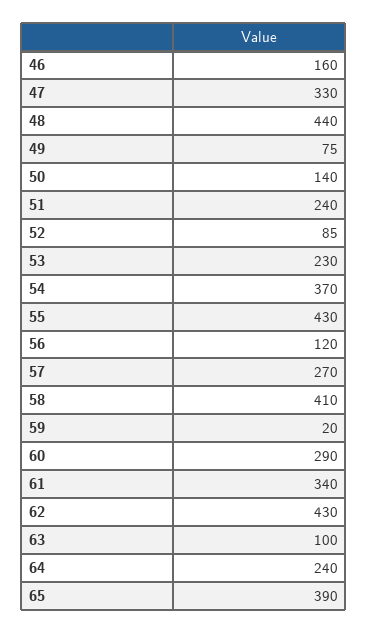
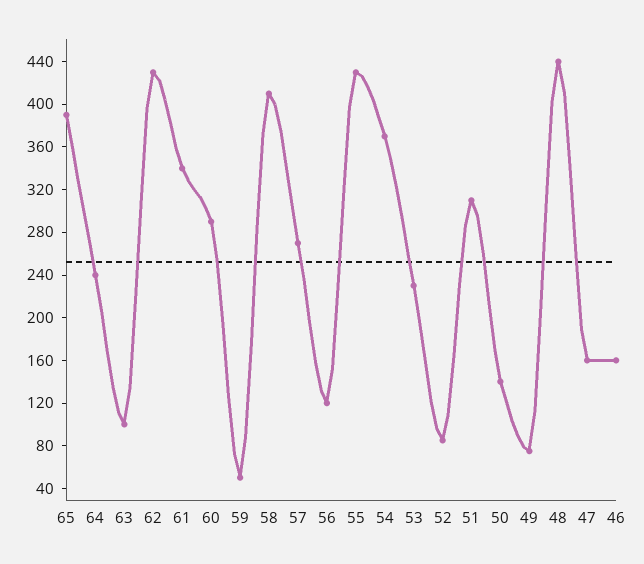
  {
    "46": 160,
-   "47": 330,
+   "47": 160,
    "48": 440,
    "49": 75,
    "50": 140,
-   "51": 240,
+   "51": 310,
    "52": 85,
    "53": 230,
    "54": 370,
    "55": 430,
    "56": 120,
    "57": 270,
    "58": 410,
-   "59": 20,
+   "59": 50,
    "60": 290,
    "61": 340,
    "62": 430,
    "63": 100,
    "64": 240,
    "65": 390
  }

